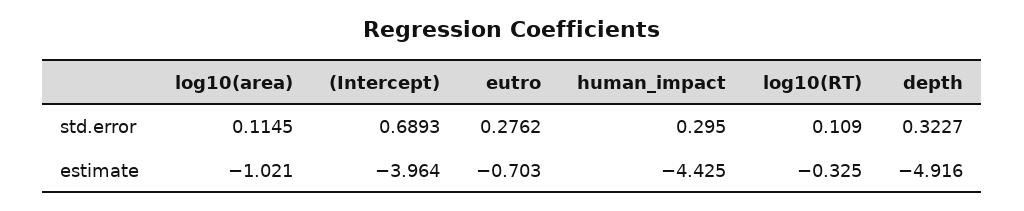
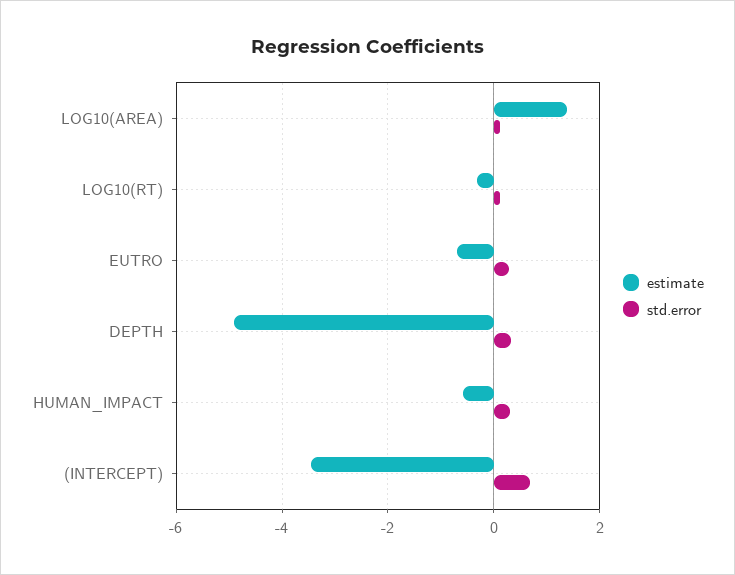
  {
    "std.error": {
      "log10(area)": 0.1145,
      "(Intercept)": 0.6893,
      "eutro": 0.2762,
      "human_impact": 0.295,
      "log10(RT)": 0.109,
      "depth": 0.3227
    },
    "estimate": {
-     "log10(area)": -1.021,
+     "log10(area)": 1.4,
-     "(Intercept)": -3.964,
+     "(Intercept)": -3.4,
      "eutro": -0.703,
-     "human_impact": -4.425,
+     "human_impact": -0.6,
      "log10(RT)": -0.325,
      "depth": -4.916
    }
  }

